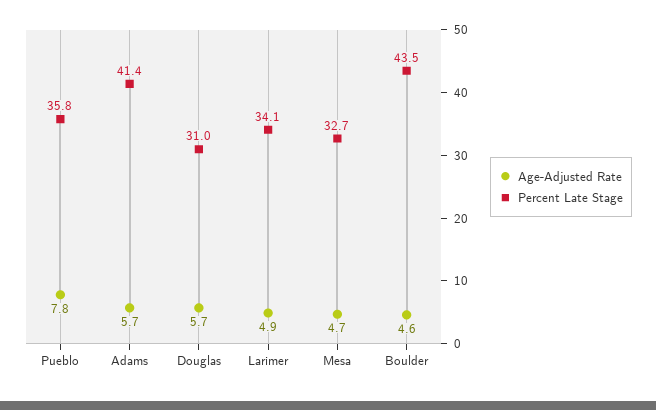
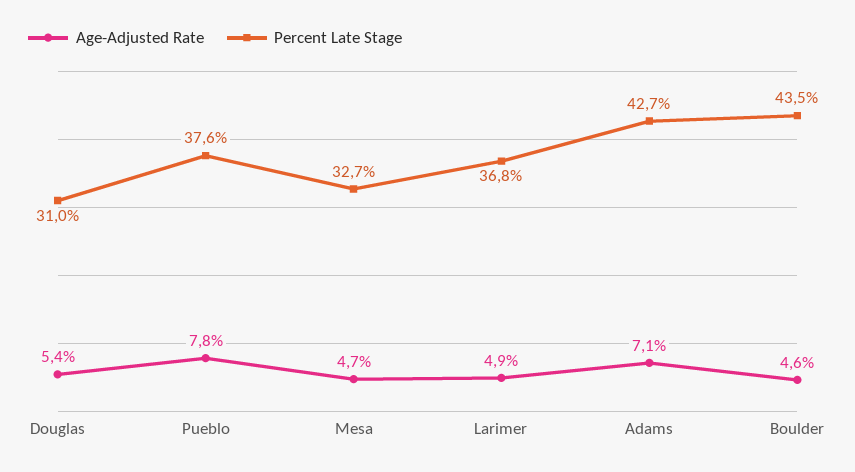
  {
    "Age-Adjusted Rate": {
      "Pueblo": 7.8,
-     "Adams": 5.7,
+     "Adams": 7.1,
-     "Douglas": 5.7,
+     "Douglas": 5.4,
      "Larimer": 4.9,
      "Mesa": 4.7,
      "Boulder": 4.6
    },
    "Percent Late Stage": {
-     "Pueblo": 35.8,
+     "Pueblo": 37.6,
-     "Adams": 41.4,
+     "Adams": 42.7,
      "Douglas": 31,
-     "Larimer": 34.1,
+     "Larimer": 36.8,
      "Mesa": 32.7,
      "Boulder": 43.5
    }
  }

